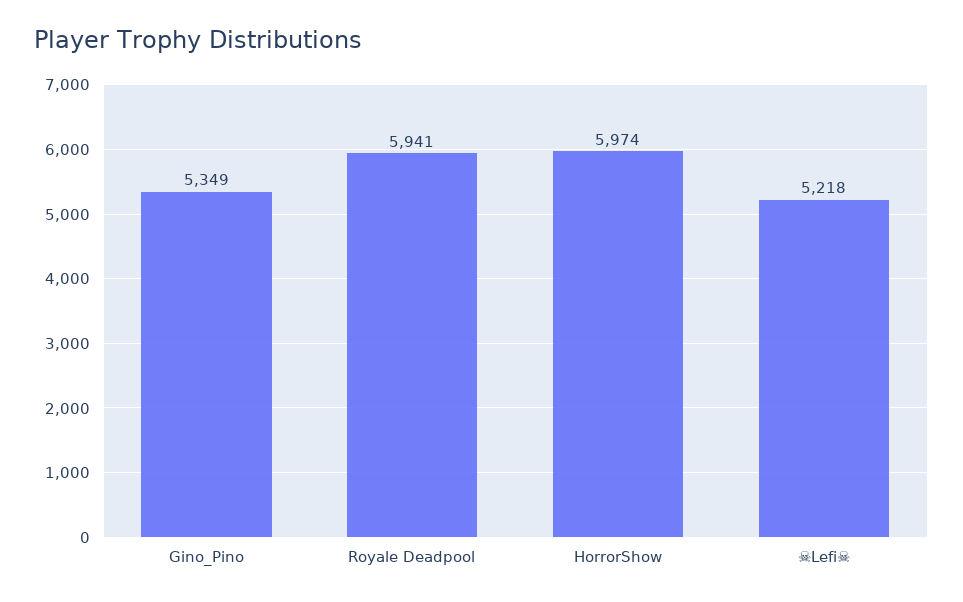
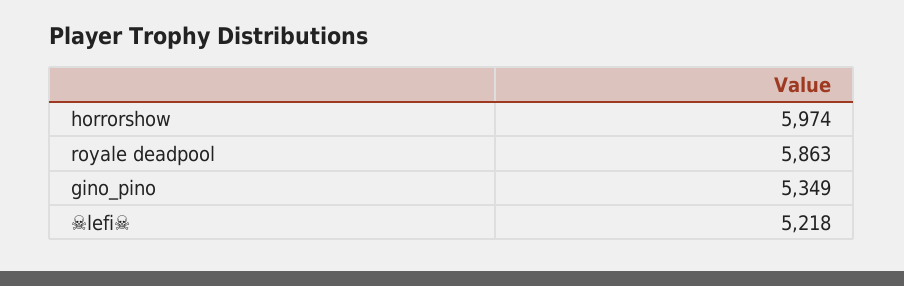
  {
    "Gino_Pino": 5349,
-   "Royale Deadpool": 5941,
+   "Royale Deadpool": 5863,
    "HorrorShow": 5974,
    "☠Lefi☠": 5218
  }

